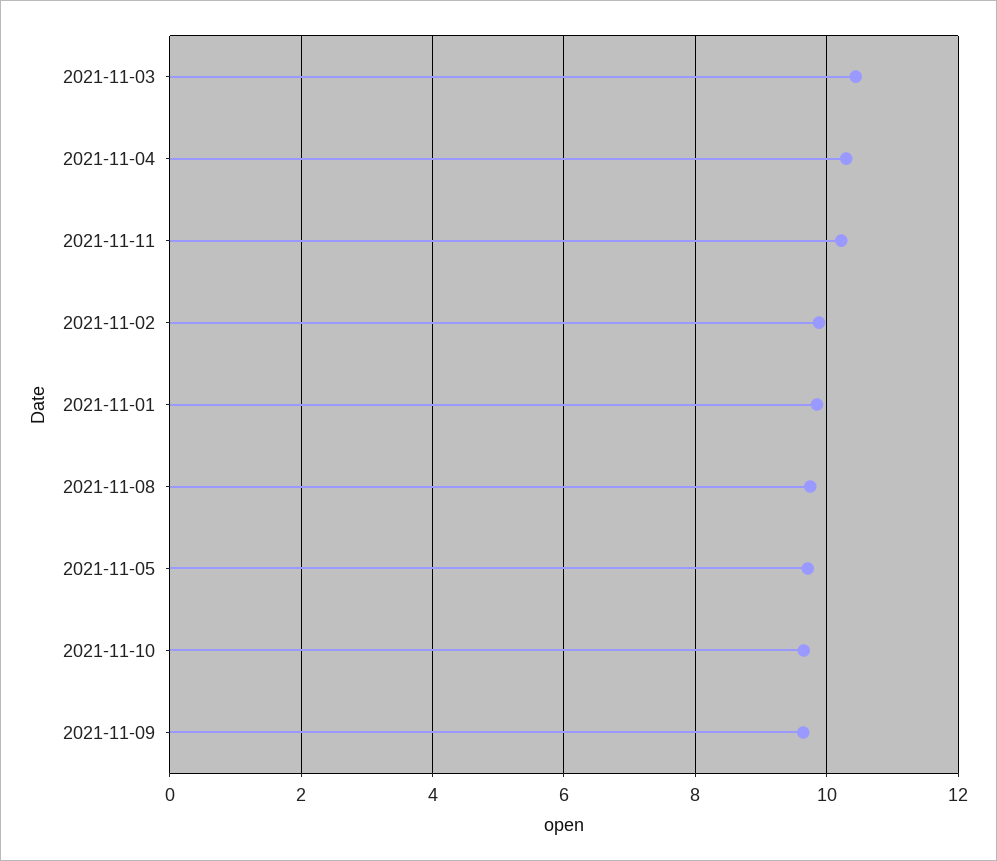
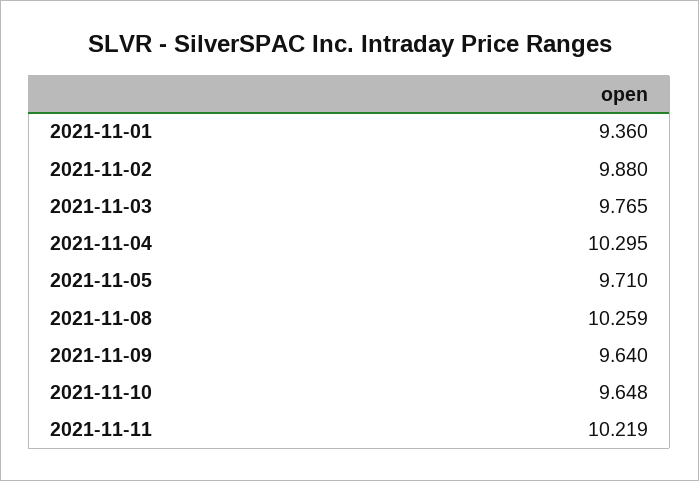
  {
-   "2021-11-03": 10.4,
+   "2021-11-03": 9.765,
    "2021-11-04": 10.295,
    "2021-11-11": 10.219,
    "2021-11-02": 9.88,
-   "2021-11-01": 9.8,
+   "2021-11-01": 9.36,
-   "2021-11-08": 9.8,
+   "2021-11-08": 10.259,
    "2021-11-05": 9.71,
    "2021-11-10": 9.648,
    "2021-11-09": 9.64
  }

